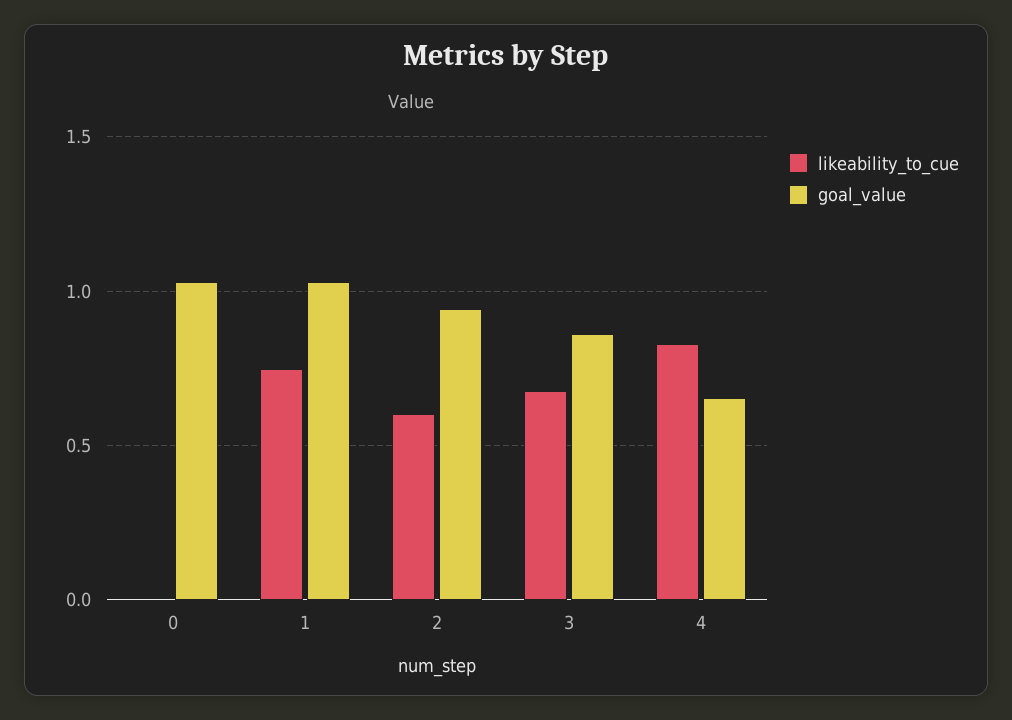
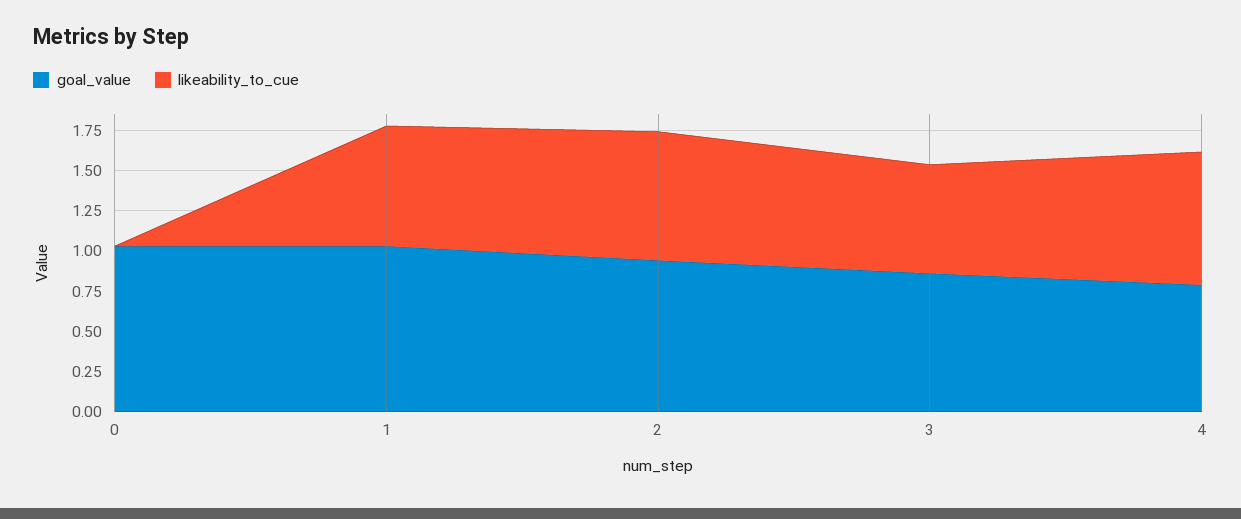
  {
    "likeability_to_cue": {
      "0": 0,
      "1": 0.75,
-     "2": 0.6,
+     "2": 0.8,
      "3": 0.7,
      "4": 0.85
    },
    "goal_value": {
      "0": 1.05,
      "1": 1.05,
      "2": 0.95,
      "3": 0.85,
-     "4": 0.65
+     "4": 0.8
    }
  }

